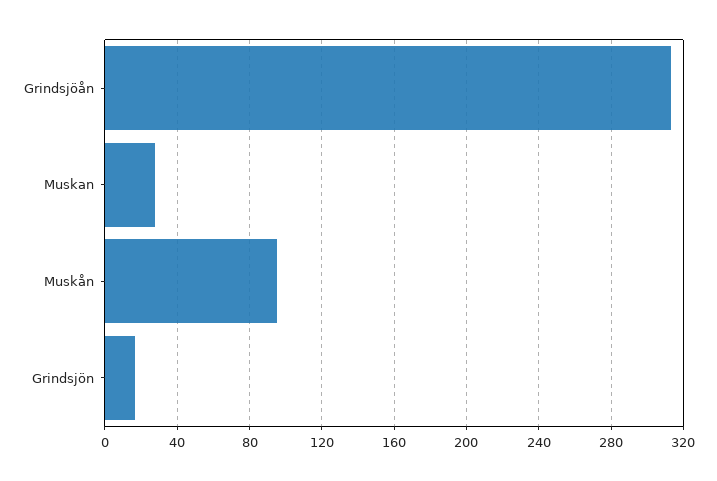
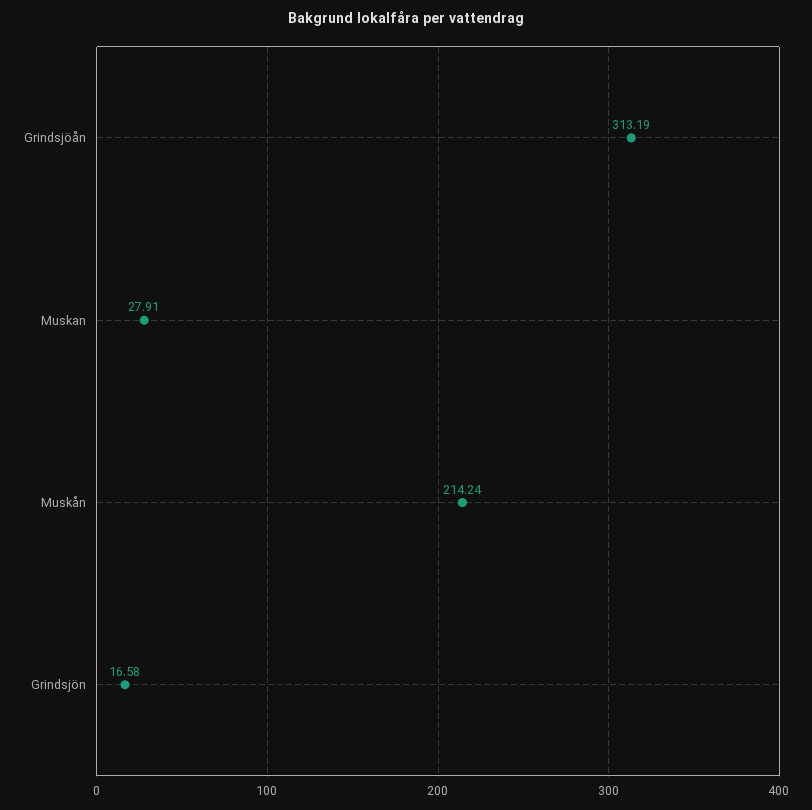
  {
    "Grindsjöån": 313.19,
    "Muskan": 27.91,
-   "Muskån": 95,
+   "Muskån": 214.24,
    "Grindsjön": 16.58
  }

